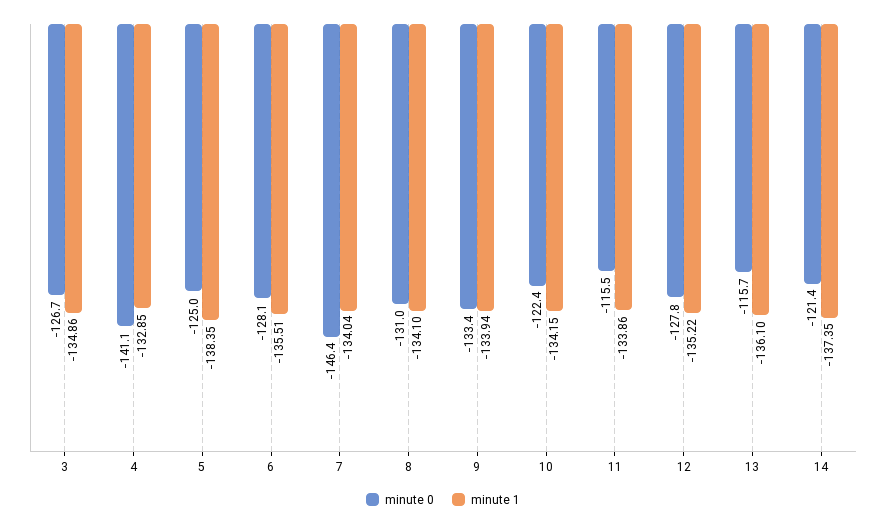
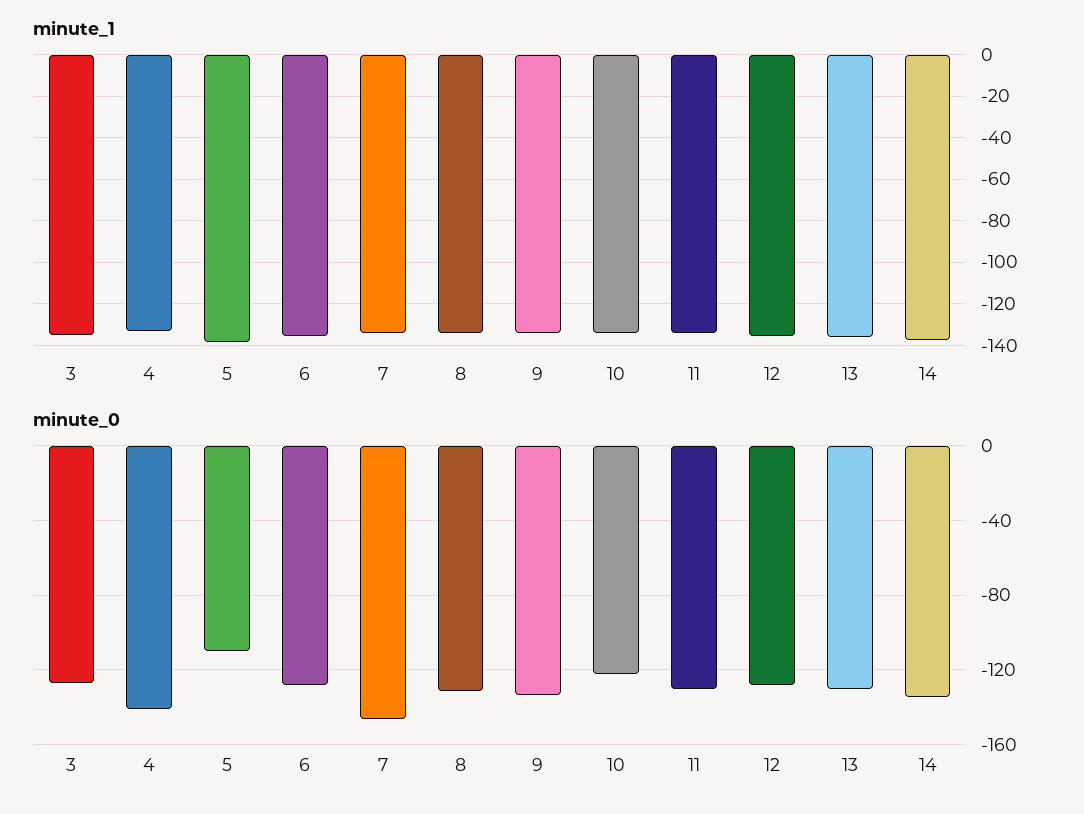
  {
    "minute 0": {
      "3": -126.7,
      "4": -141.1,
-     "5": -125,
+     "5": -110,
      "6": -128.1,
      "7": -146.4,
      "8": -131,
      "9": -133.4,
      "10": -122.4,
-     "11": -115.5,
+     "11": -130,
      "12": -127.8,
-     "13": -115.7,
+     "13": -130,
-     "14": -121.4
+     "14": -135
    },
    "minute 1": {
      "3": -134.86,
      "4": -132.85,
      "5": -138.35,
      "6": -135.51,
      "7": -134.04,
      "8": -134.1,
      "9": -133.94,
      "10": -134.15,
      "11": -133.86,
      "12": -135.22,
      "13": -136.1,
      "14": -137.35
    }
  }

